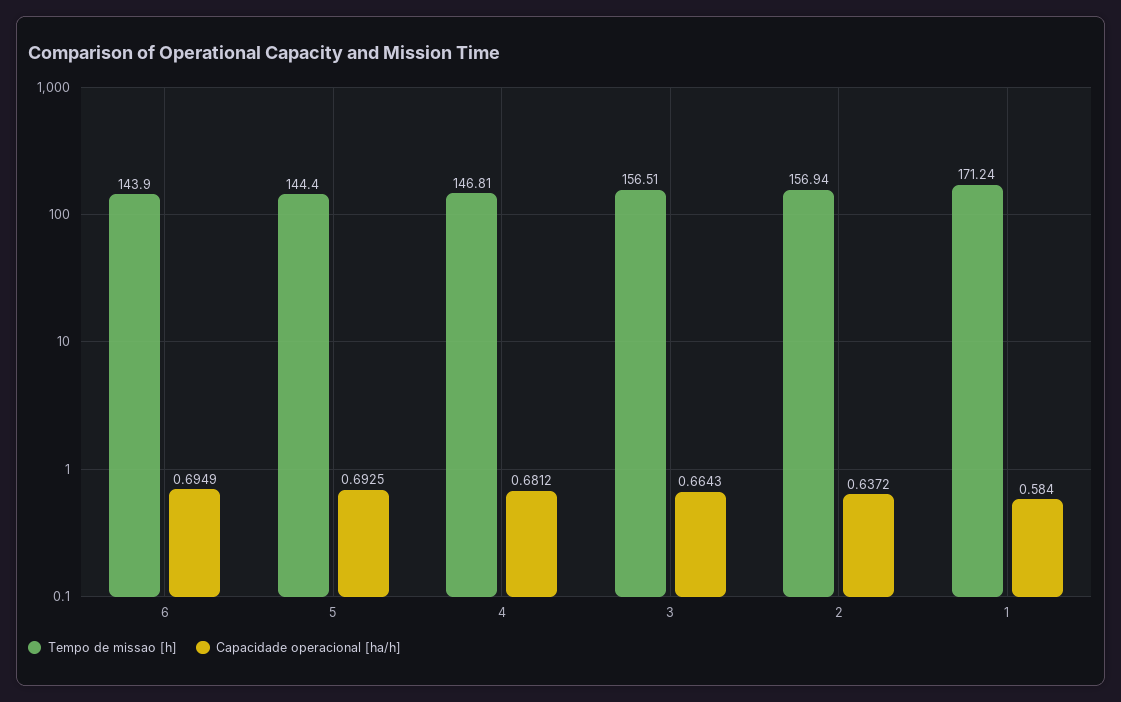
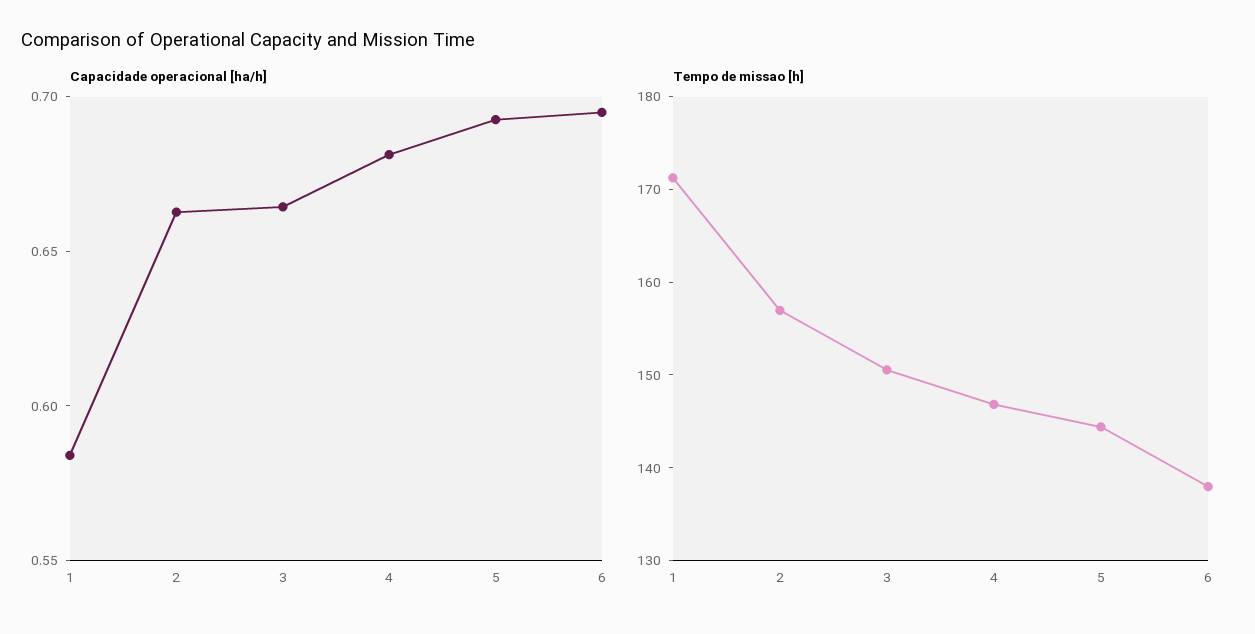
  {
    "Tempo de missao [h]": {
-     "6": 143.9,
+     "6": 138,
      "5": 144.4,
      "4": 146.81,
-     "3": 156.51,
+     "3": 150,
      "2": 156.94,
      "1": 171.24
    },
    "Capacidade operacional [ha/h]": {
      "6": 0.6949,
      "5": 0.6925,
      "4": 0.6812,
      "3": 0.6643,
-     "2": 0.6372,
+     "2": 0.66,
      "1": 0.584
    }
  }

